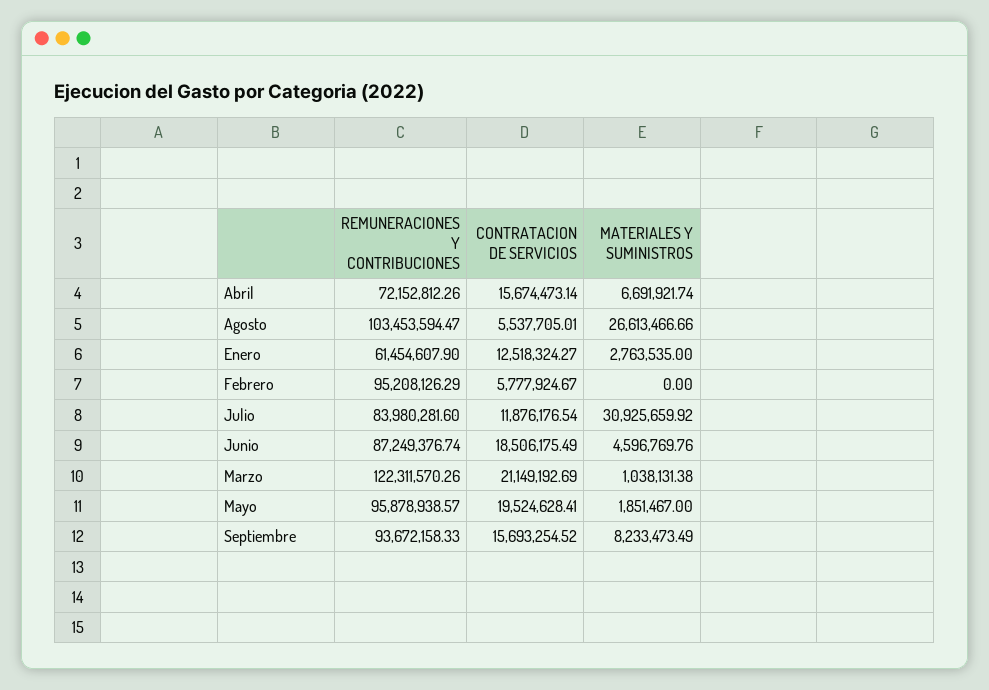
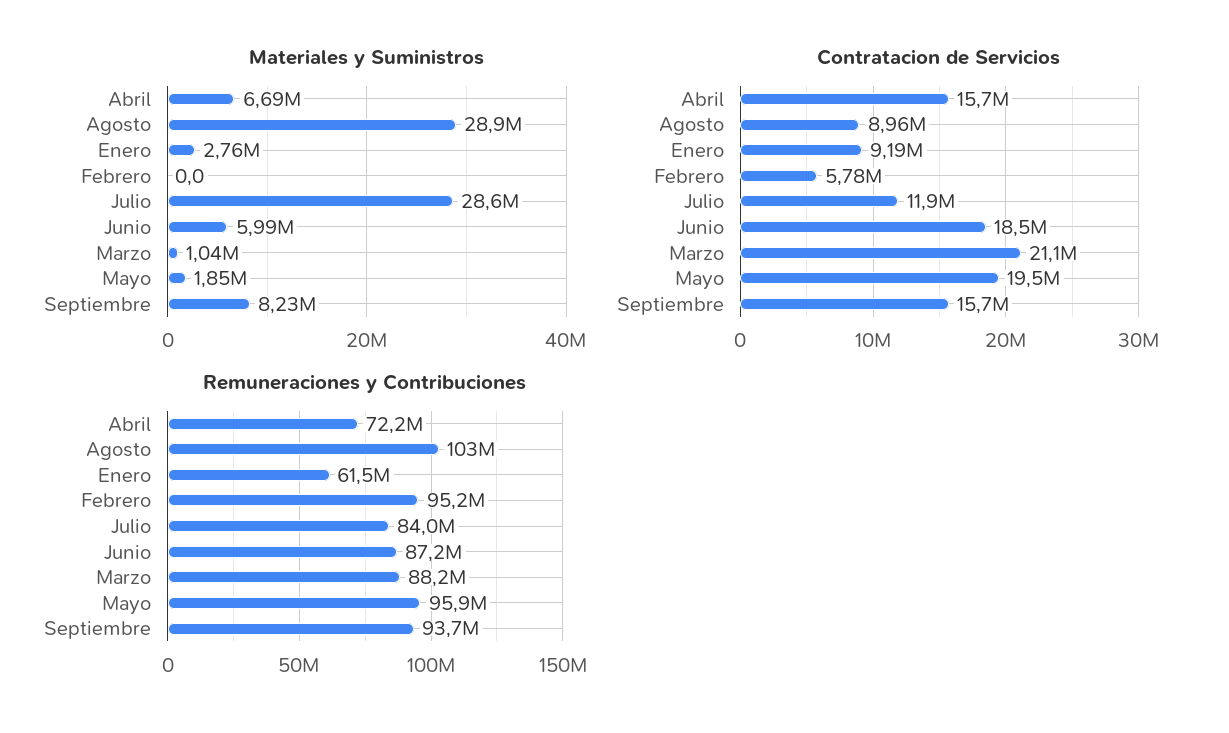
  {
    "REMUNERACIONES Y CONTRIBUCIONES": {
      "Abril": 72152812.26,
      "Agosto": 103453594.47,
      "Enero": 61454607.9,
      "Febrero": 95208126.29,
      "Julio": 83980281.6,
      "Junio": 87249376.74,
-     "Marzo": 122311570.26,
+     "Marzo": 88200000,
      "Mayo": 95878938.57,
      "Septiembre": 93672158.33
    },
    "CONTRATACION DE SERVICIOS": {
      "Abril": 15674473.14,
-     "Agosto": 5537705.01,
+     "Agosto": 8960000,
-     "Enero": 12518324.27,
+     "Enero": 9190000,
      "Febrero": 5777924.67,
      "Julio": 11876176.54,
      "Junio": 18506175.49,
      "Marzo": 21149192.69,
      "Mayo": 19524628.41,
      "Septiembre": 15693254.52
    },
    "MATERIALES Y SUMINISTROS": {
      "Abril": 6691921.74,
-     "Agosto": 26613466.66,
+     "Agosto": 28900000,
      "Enero": 2763535,
      "Febrero": 0,
-     "Julio": 30925659.92,
+     "Julio": 28600000,
-     "Junio": 4596769.76,
+     "Junio": 5990000,
      "Marzo": 1038131.38,
      "Mayo": 1851467,
      "Septiembre": 8233473.49
    }
  }

